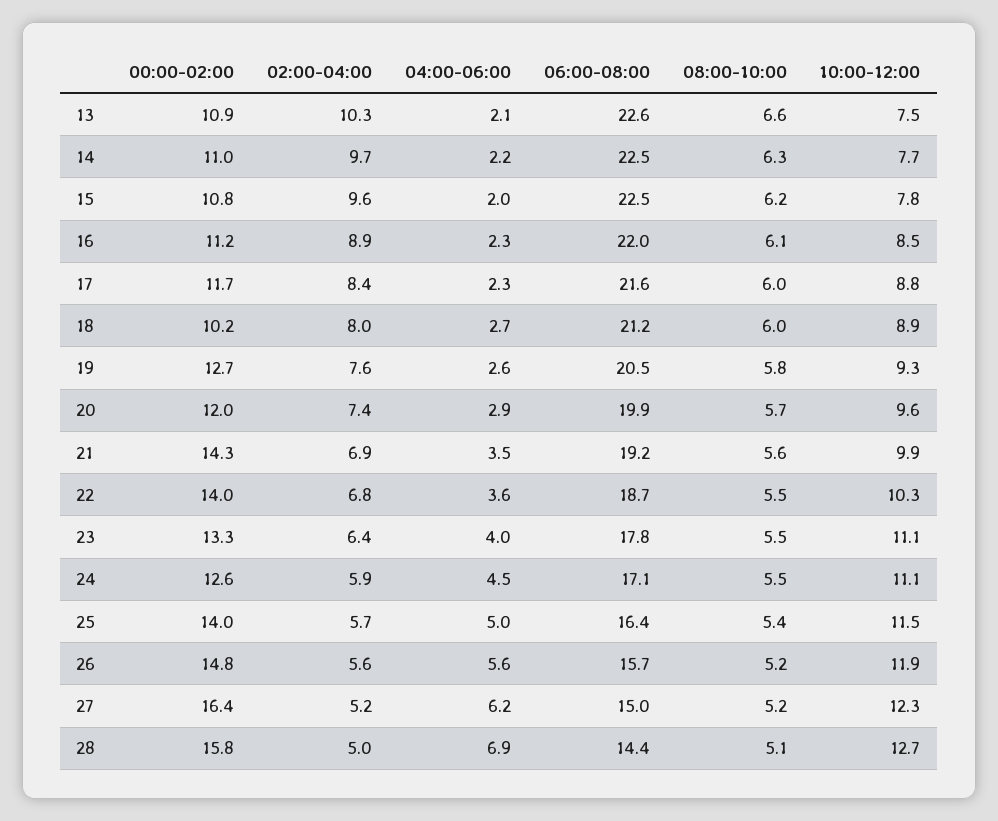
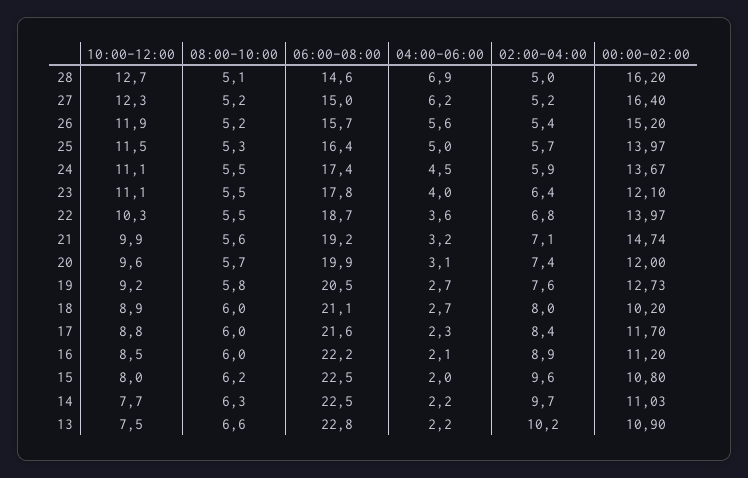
  {
    "00:00-02:00": {
      "13": 10.9,
      "14": 11.03,
      "15": 10.8,
      "16": 11.2,
      "17": 11.7,
      "18": 10.2,
      "19": 12.73,
      "20": 12,
-     "21": 14.3,
+     "21": 14.74,
      "22": 13.97,
-     "23": 13.3,
+     "23": 12.1,
-     "24": 12.6,
+     "24": 13.67,
      "25": 13.97,
-     "26": 14.8,
+     "26": 15.2,
      "27": 16.4,
-     "28": 15.8
+     "28": 16.2
    },
    "02:00-04:00": {
-     "13": 10.3,
+     "13": 10.2,
      "14": 9.7,
      "15": 9.6,
      "16": 8.9,
      "17": 8.4,
      "18": 8,
      "19": 7.6,
      "20": 7.4,
-     "21": 6.9,
+     "21": 7.1,
      "22": 6.8,
      "23": 6.4,
      "24": 5.9,
      "25": 5.7,
-     "26": 5.6,
+     "26": 5.4,
      "27": 5.2,
      "28": 5
    },
    "04:00-06:00": {
-     "13": 2.1,
+     "13": 2.2,
      "14": 2.2,
      "15": 2,
-     "16": 2.3,
+     "16": 2.1,
      "17": 2.3,
      "18": 2.7,
-     "19": 2.6,
+     "19": 2.7,
-     "20": 2.9,
+     "20": 3.1,
-     "21": 3.5,
+     "21": 3.2,
      "22": 3.6,
      "23": 4,
      "24": 4.5,
      "25": 5,
      "26": 5.6,
      "27": 6.2,
      "28": 6.9
    },
    "06:00-08:00": {
-     "13": 22.6,
+     "13": 22.8,
      "14": 22.5,
      "15": 22.5,
-     "16": 22,
+     "16": 22.2,
      "17": 21.6,
-     "18": 21.2,
+     "18": 21.1,
      "19": 20.5,
      "20": 19.9,
      "21": 19.2,
      "22": 18.7,
      "23": 17.8,
-     "24": 17.1,
+     "24": 17.4,
      "25": 16.4,
      "26": 15.7,
      "27": 15,
-     "28": 14.4
+     "28": 14.6
    },
    "08:00-10:00": {
      "13": 6.6,
      "14": 6.3,
      "15": 6.2,
-     "16": 6.1,
+     "16": 6,
      "17": 6,
      "18": 6,
      "19": 5.8,
      "20": 5.7,
      "21": 5.6,
      "22": 5.5,
      "23": 5.5,
      "24": 5.5,
-     "25": 5.4,
+     "25": 5.3,
      "26": 5.2,
      "27": 5.2,
      "28": 5.1
    },
    "10:00-12:00": {
      "13": 7.5,
      "14": 7.7,
-     "15": 7.8,
+     "15": 8,
      "16": 8.5,
      "17": 8.8,
      "18": 8.9,
-     "19": 9.3,
+     "19": 9.2,
      "20": 9.6,
      "21": 9.9,
      "22": 10.3,
      "23": 11.1,
      "24": 11.1,
      "25": 11.5,
      "26": 11.9,
      "27": 12.3,
      "28": 12.7
    }
  }

